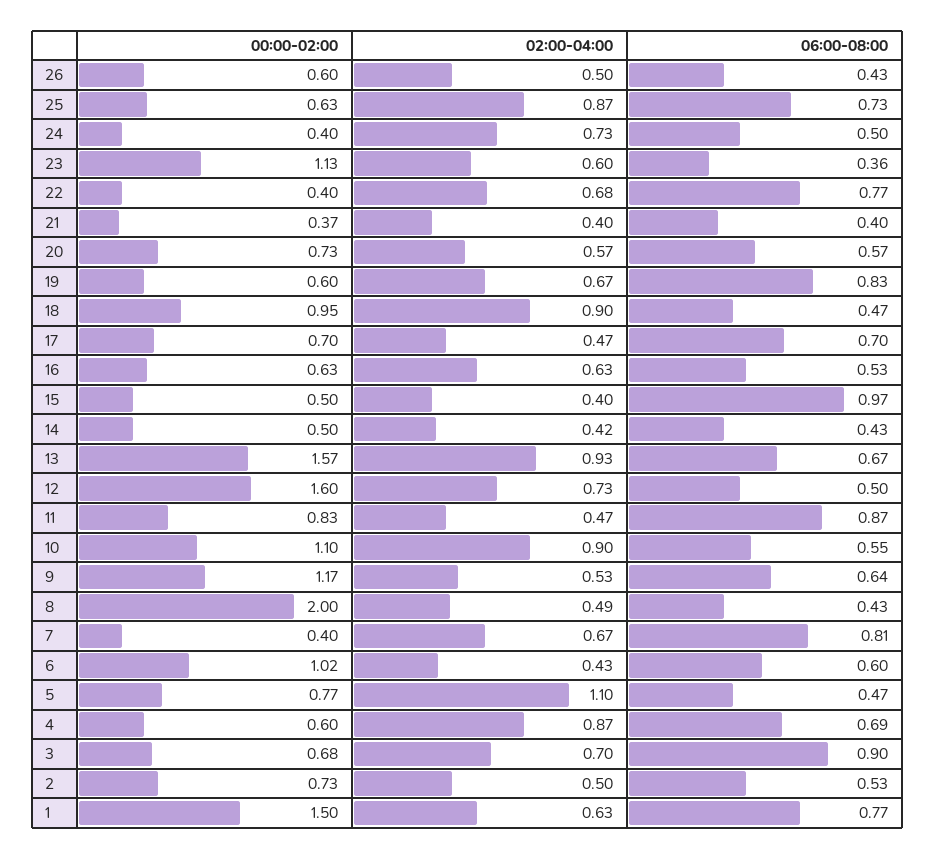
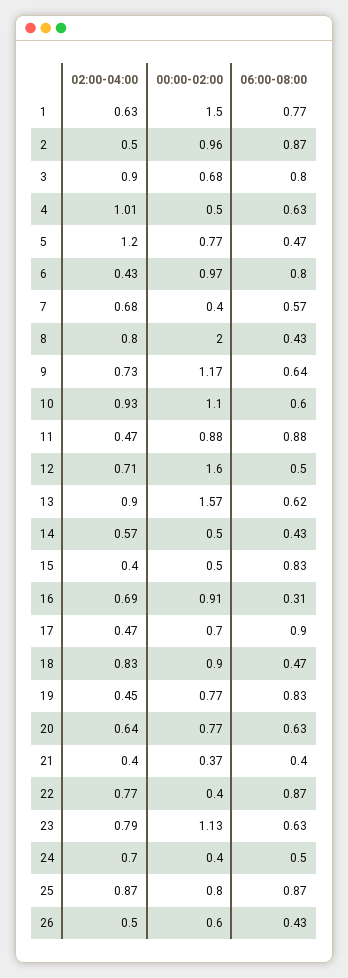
  {
    "00:00-02:00": {
      "26": 0.6,
-     "25": 0.63,
+     "25": 0.8,
      "24": 0.4,
      "23": 1.13,
      "22": 0.4,
      "21": 0.37,
-     "20": 0.73,
+     "20": 0.77,
-     "19": 0.6,
+     "19": 0.77,
-     "18": 0.95,
+     "18": 0.9,
      "17": 0.7,
-     "16": 0.63,
+     "16": 0.91,
      "15": 0.5,
      "14": 0.5,
      "13": 1.57,
      "12": 1.6,
-     "11": 0.83,
+     "11": 0.88,
      "10": 1.1,
      "9": 1.17,
      "8": 2,
      "7": 0.4,
-     "6": 1.02,
+     "6": 0.97,
      "5": 0.77,
-     "4": 0.6,
+     "4": 0.5,
      "3": 0.68,
-     "2": 0.73,
+     "2": 0.96,
      "1": 1.5
    },
    "02:00-04:00": {
      "26": 0.5,
      "25": 0.87,
-     "24": 0.73,
+     "24": 0.7,
-     "23": 0.6,
+     "23": 0.79,
-     "22": 0.68,
+     "22": 0.77,
      "21": 0.4,
-     "20": 0.57,
+     "20": 0.64,
-     "19": 0.67,
+     "19": 0.45,
-     "18": 0.9,
+     "18": 0.83,
      "17": 0.47,
-     "16": 0.63,
+     "16": 0.69,
      "15": 0.4,
-     "14": 0.42,
+     "14": 0.57,
-     "13": 0.93,
+     "13": 0.9,
-     "12": 0.73,
+     "12": 0.71,
      "11": 0.47,
-     "10": 0.9,
+     "10": 0.93,
-     "9": 0.53,
+     "9": 0.73,
-     "8": 0.49,
+     "8": 0.8,
-     "7": 0.67,
+     "7": 0.68,
      "6": 0.43,
-     "5": 1.1,
+     "5": 1.2,
-     "4": 0.87,
+     "4": 1.01,
-     "3": 0.7,
+     "3": 0.9,
      "2": 0.5,
      "1": 0.63
    },
    "06:00-08:00": {
      "26": 0.43,
-     "25": 0.73,
+     "25": 0.87,
      "24": 0.5,
-     "23": 0.36,
+     "23": 0.63,
-     "22": 0.77,
+     "22": 0.87,
      "21": 0.4,
-     "20": 0.57,
+     "20": 0.63,
      "19": 0.83,
      "18": 0.47,
-     "17": 0.7,
+     "17": 0.9,
-     "16": 0.53,
+     "16": 0.31,
-     "15": 0.97,
+     "15": 0.83,
      "14": 0.43,
-     "13": 0.67,
+     "13": 0.62,
      "12": 0.5,
-     "11": 0.87,
+     "11": 0.88,
-     "10": 0.55,
+     "10": 0.6,
      "9": 0.64,
      "8": 0.43,
-     "7": 0.81,
+     "7": 0.57,
-     "6": 0.6,
+     "6": 0.8,
      "5": 0.47,
-     "4": 0.69,
+     "4": 0.63,
-     "3": 0.9,
+     "3": 0.8,
-     "2": 0.53,
+     "2": 0.87,
      "1": 0.77
    }
  }

